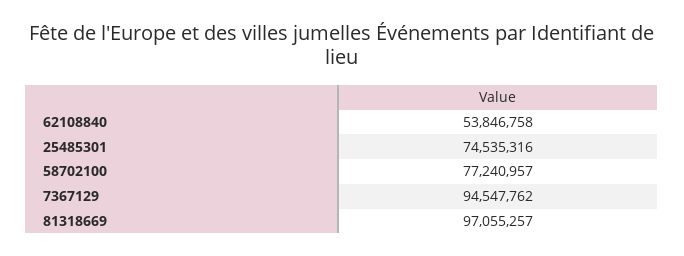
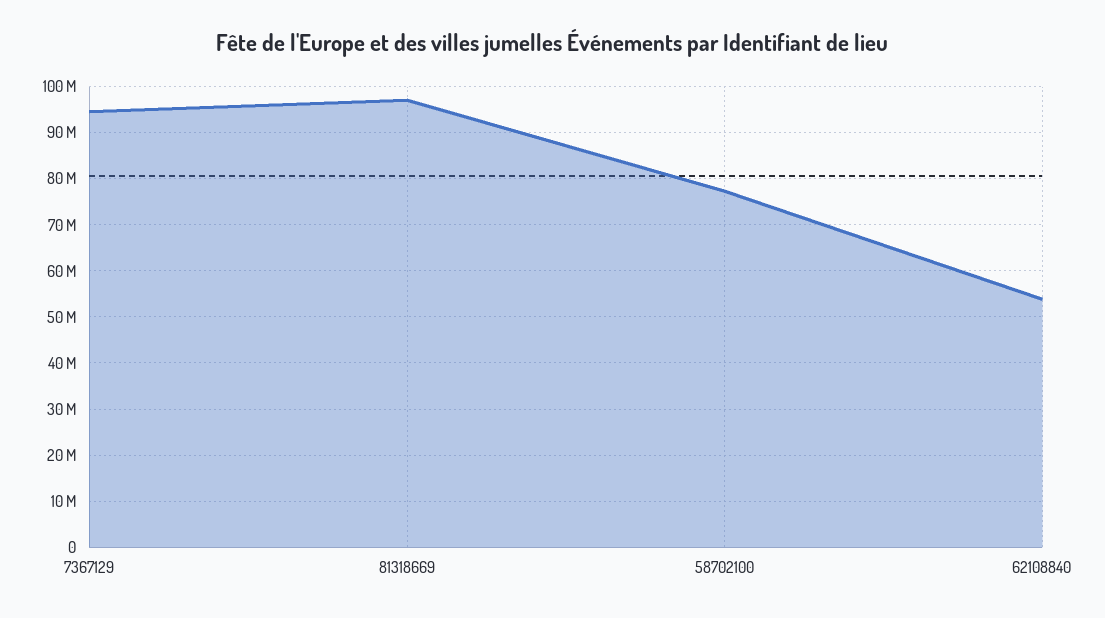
  {
    "62108840": 53846758,
-   "25485301": 74535316,
    "58702100": 77240957,
    "7367129": 94547762,
    "81318669": 97055257
  }

